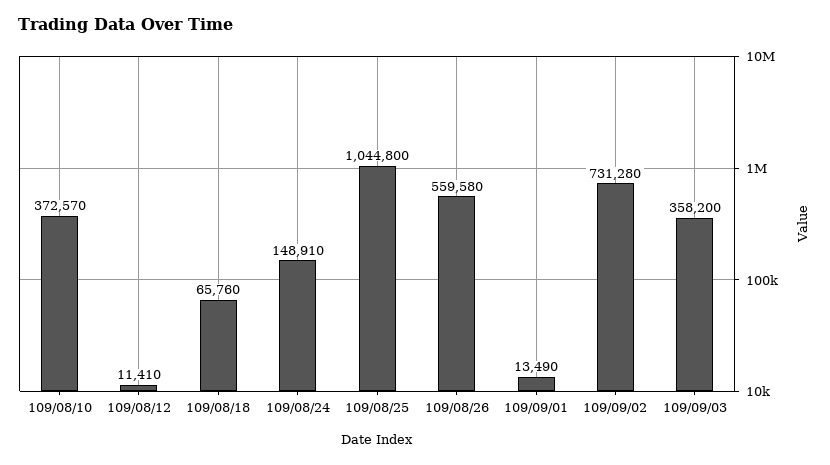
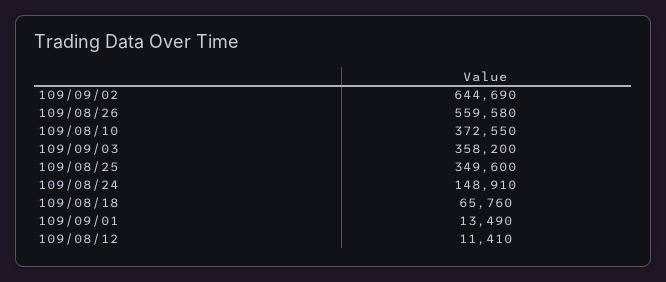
  {
-   "109/08/10": 372570,
+   "109/08/10": 372550,
    "109/08/12": 11410,
    "109/08/18": 65760,
    "109/08/24": 148910,
-   "109/08/25": 1044800,
+   "109/08/25": 349600,
    "109/08/26": 559580,
    "109/09/01": 13490,
-   "109/09/02": 731280,
+   "109/09/02": 644690,
    "109/09/03": 358200
  }

